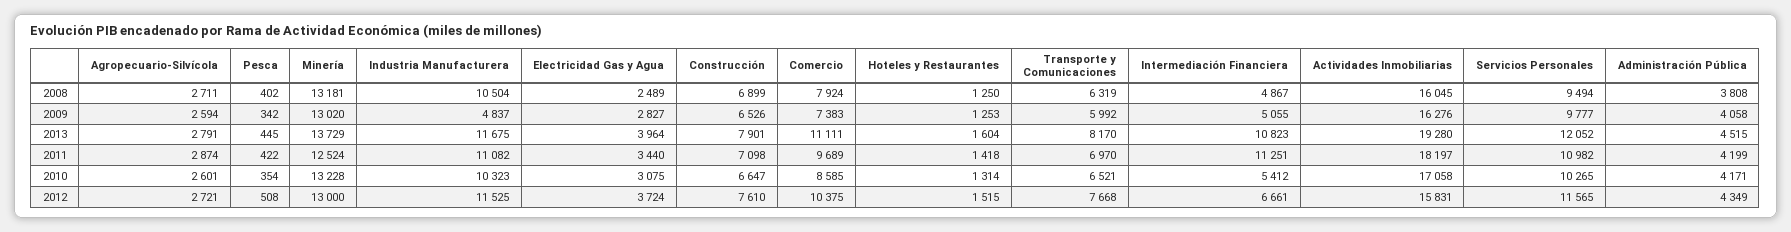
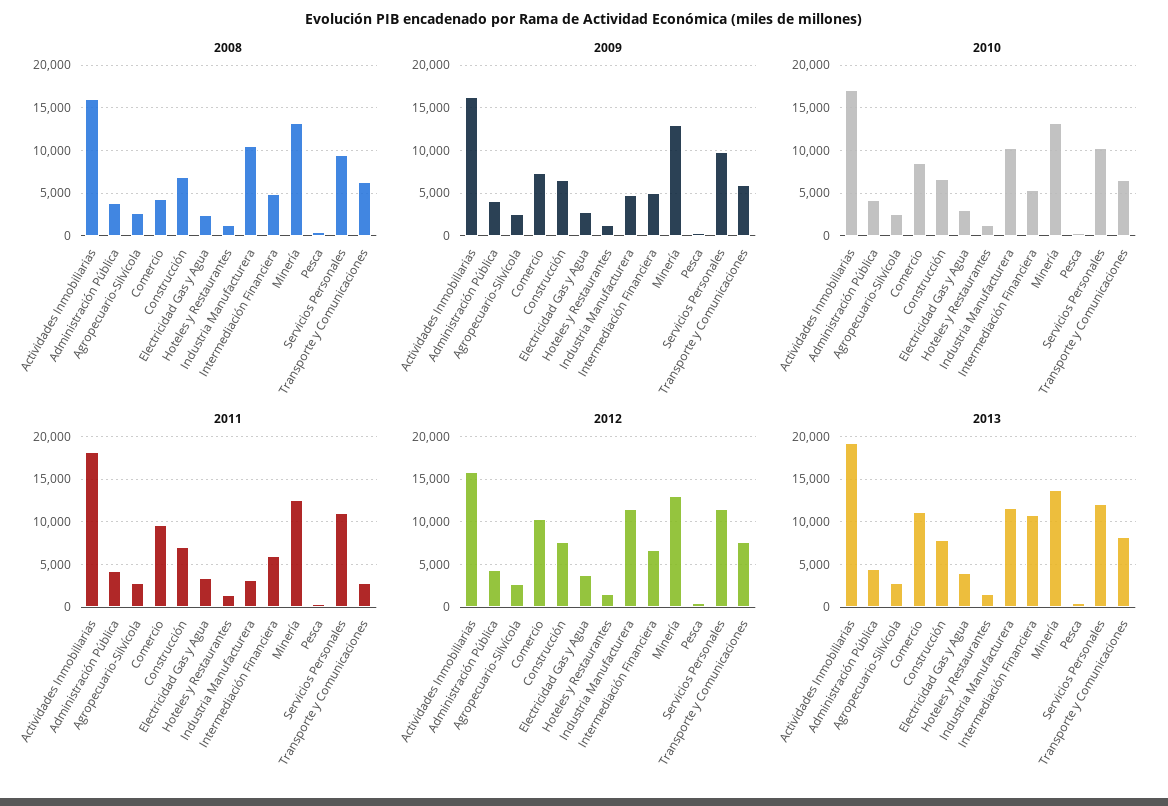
  {
    "2008": {
      "Agropecuario-Silvícola": 2711,
      "Pesca": 402,
      "Minería": 13181,
      "Industria Manufacturera": 10504,
      "Electricidad Gas y Agua": 2489,
      "Construcción": 6899,
-     "Comercio": 7924,
+     "Comercio": 4000,
      "Hoteles y Restaurantes": 1250,
      "Transporte y Comunicaciones": 6319,
      "Intermediación Financiera": 4867,
      "Actividades Inmobiliarias": 16045,
      "Servicios Personales": 9494,
      "Administración Pública": 3808
    },
    "2009": {
      "Agropecuario-Silvícola": 2594,
      "Pesca": 342,
      "Minería": 13020,
      "Industria Manufacturera": 4837,
      "Electricidad Gas y Agua": 2827,
      "Construcción": 6526,
      "Comercio": 7383,
      "Hoteles y Restaurantes": 1253,
      "Transporte y Comunicaciones": 5992,
      "Intermediación Financiera": 5055,
      "Actividades Inmobiliarias": 16276,
      "Servicios Personales": 9777,
      "Administración Pública": 4058
    },
    "2013": {
      "Agropecuario-Silvícola": 2791,
      "Pesca": 445,
      "Minería": 13729,
      "Industria Manufacturera": 11675,
      "Electricidad Gas y Agua": 3964,
      "Construcción": 7901,
      "Comercio": 11111,
      "Hoteles y Restaurantes": 1604,
      "Transporte y Comunicaciones": 8170,
      "Intermediación Financiera": 10823,
      "Actividades Inmobiliarias": 19280,
      "Servicios Personales": 12052,
      "Administración Pública": 4515
    },
    "2011": {
      "Agropecuario-Silvícola": 2874,
      "Pesca": 422,
      "Minería": 12524,
-     "Industria Manufacturera": 11082,
+     "Industria Manufacturera": 3000,
      "Electricidad Gas y Agua": 3440,
      "Construcción": 7098,
      "Comercio": 9689,
      "Hoteles y Restaurantes": 1418,
-     "Transporte y Comunicaciones": 6970,
+     "Transporte y Comunicaciones": 3000,
-     "Intermediación Financiera": 11251,
+     "Intermediación Financiera": 6000,
      "Actividades Inmobiliarias": 18197,
      "Servicios Personales": 10982,
      "Administración Pública": 4199
    },
    "2010": {
      "Agropecuario-Silvícola": 2601,
      "Pesca": 354,
      "Minería": 13228,
      "Industria Manufacturera": 10323,
      "Electricidad Gas y Agua": 3075,
      "Construcción": 6647,
      "Comercio": 8585,
      "Hoteles y Restaurantes": 1314,
      "Transporte y Comunicaciones": 6521,
      "Intermediación Financiera": 5412,
      "Actividades Inmobiliarias": 17058,
      "Servicios Personales": 10265,
      "Administración Pública": 4171
    },
    "2012": {
      "Agropecuario-Silvícola": 2721,
      "Pesca": 508,
      "Minería": 13000,
      "Industria Manufacturera": 11525,
      "Electricidad Gas y Agua": 3724,
      "Construcción": 7610,
      "Comercio": 10375,
      "Hoteles y Restaurantes": 1515,
      "Transporte y Comunicaciones": 7668,
      "Intermediación Financiera": 6661,
      "Actividades Inmobiliarias": 15831,
      "Servicios Personales": 11565,
      "Administración Pública": 4349
    }
  }

